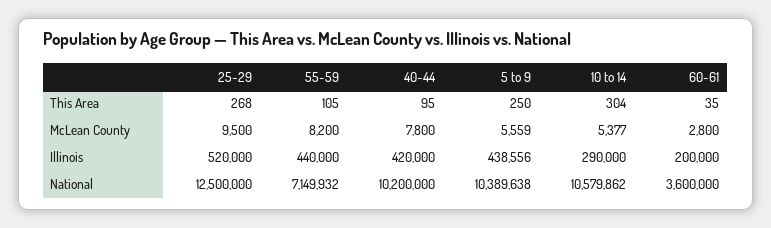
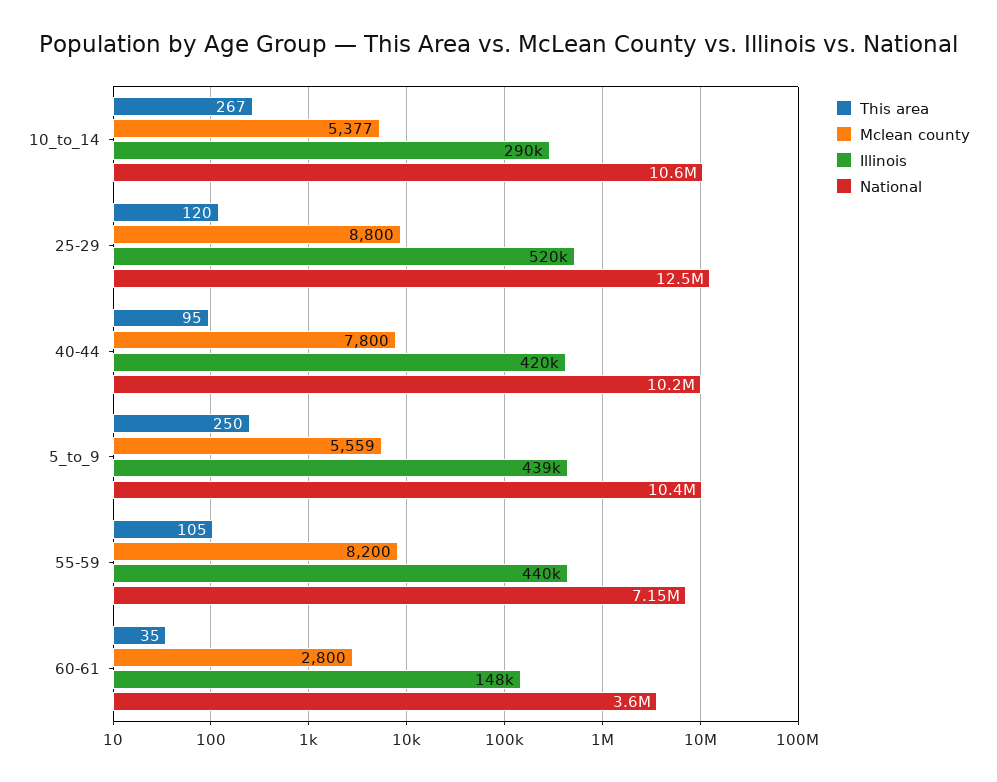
  {
    "This Area": {
-     "25-29": 268,
+     "25-29": 120,
      "55-59": 105,
      "40-44": 95,
      "5 to 9": 250,
-     "10 to 14": 304,
+     "10 to 14": 267,
      "60-61": 35
    },
    "McLean County": {
-     "25-29": 9500,
+     "25-29": 8800,
      "55-59": 8200,
      "40-44": 7800,
      "5 to 9": 5559,
      "10 to 14": 5377,
      "60-61": 2800
    },
    "Illinois": {
      "25-29": 520000,
      "55-59": 440000,
      "40-44": 420000,
      "5 to 9": 438556,
      "10 to 14": 290000,
-     "60-61": 200000
+     "60-61": 148000
    },
    "National": {
      "25-29": 12500000,
      "55-59": 7149932,
      "40-44": 10200000,
      "5 to 9": 10389638,
      "10 to 14": 10579862,
      "60-61": 3600000
    }
  }

